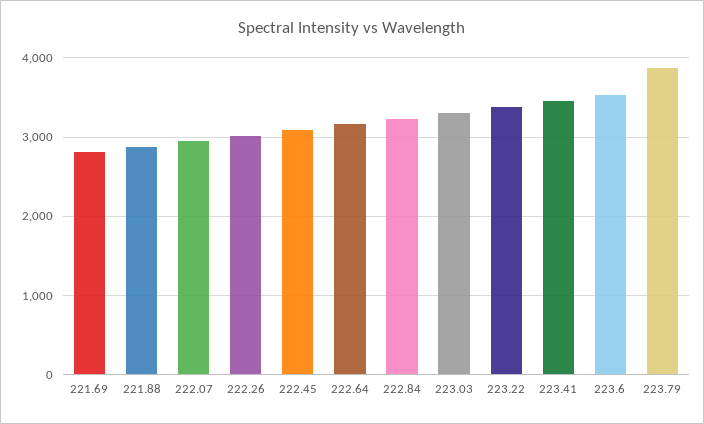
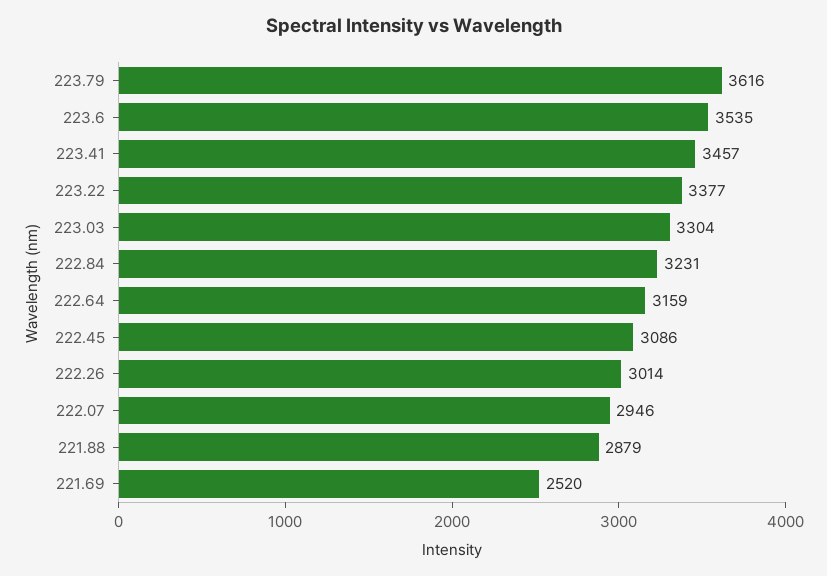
  {
-   "221.69": 2800,
+   "221.69": 2520,
    "221.88": 2879,
    "222.07": 2946,
    "222.26": 3014,
    "222.45": 3086,
    "222.64": 3159,
    "222.84": 3231,
    "223.03": 3304,
    "223.22": 3377,
    "223.41": 3457,
    "223.6": 3535,
-   "223.79": 3900
+   "223.79": 3616
  }

